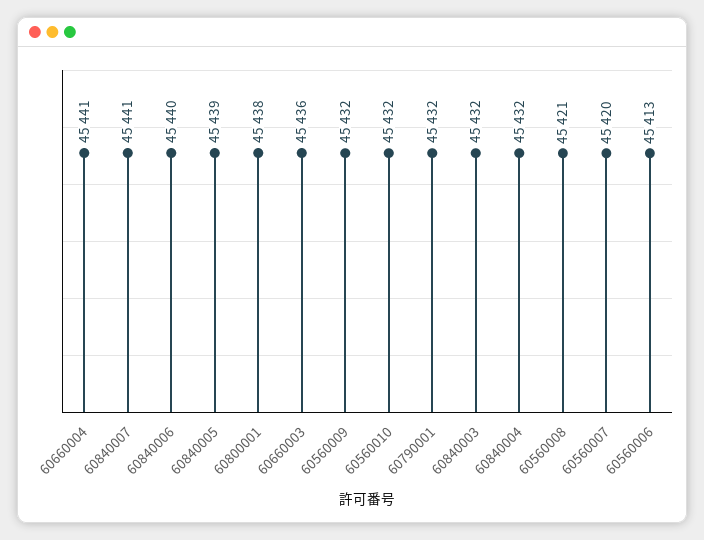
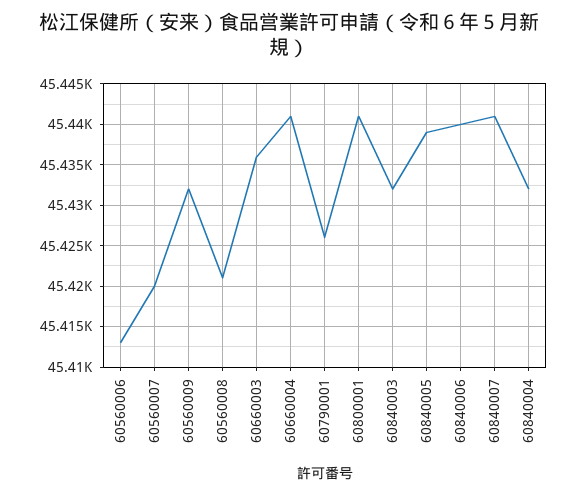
  {
    "60660004": 45441,
    "60840007": 45441,
    "60840006": 45440,
    "60840005": 45439,
-   "60800001": 45438,
+   "60800001": 45441,
    "60660003": 45436,
    "60560009": 45432,
-   "60560010": 45432,
-   "60790001": 45432,
+   "60790001": 45426,
    "60840003": 45432,
    "60840004": 45432,
    "60560008": 45421,
    "60560007": 45420,
    "60560006": 45413
  }

